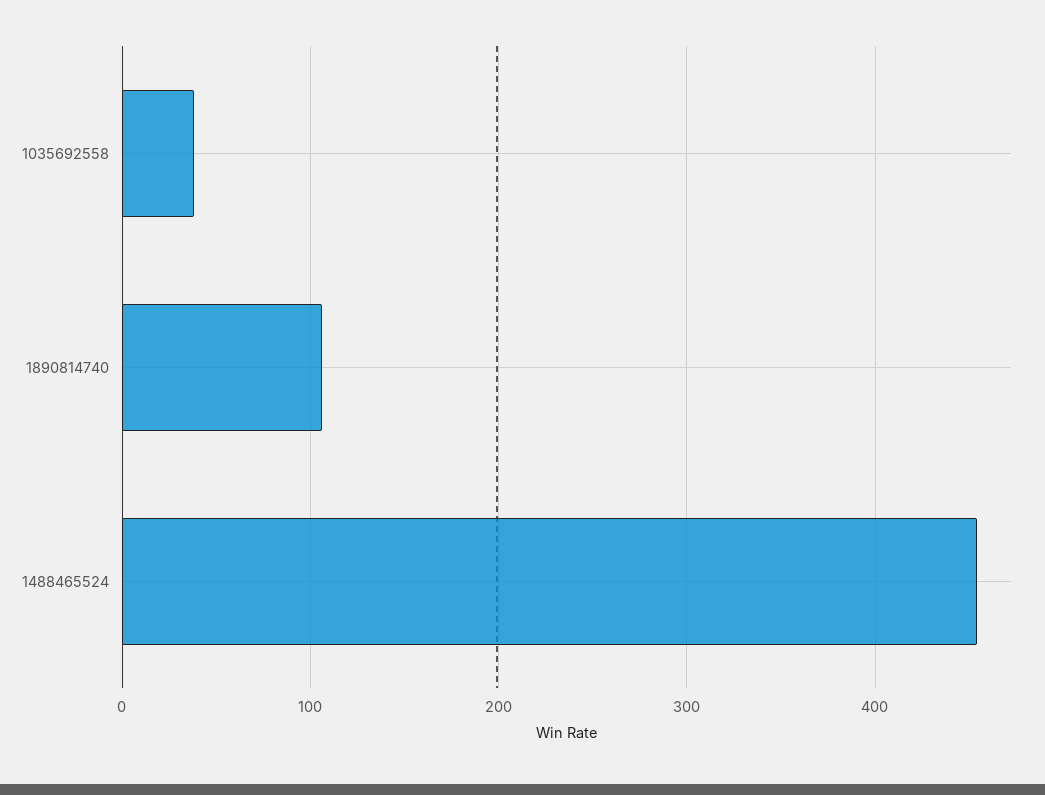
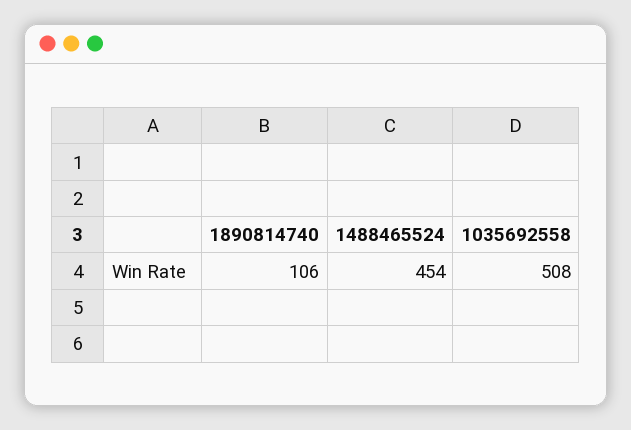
  {
-   "1035692558": 40,
+   "1035692558": 508,
    "1890814740": 106,
    "1488465524": 454
  }

